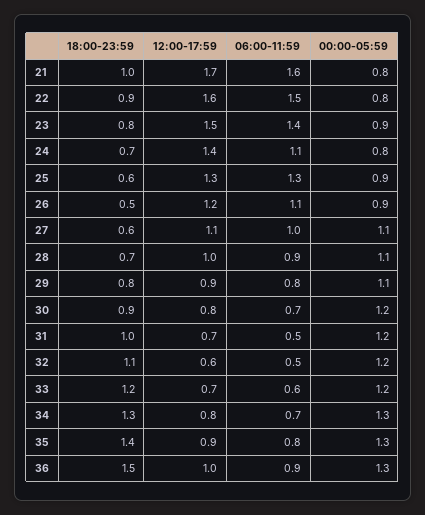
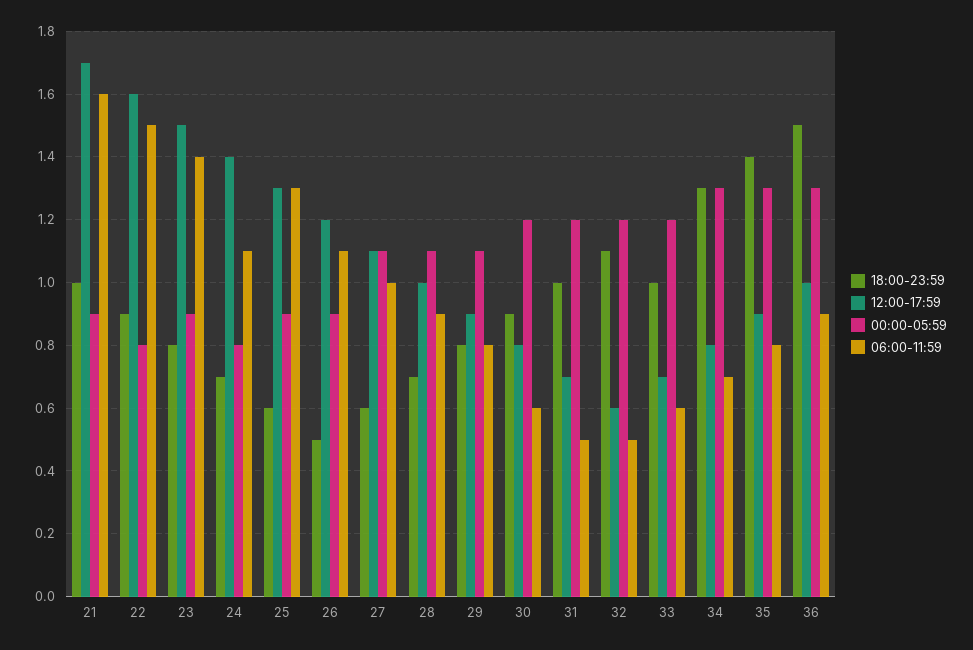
  {
    "18:00-23:59": {
      "21": 1,
      "22": 0.9,
      "23": 0.8,
      "24": 0.7,
      "25": 0.6,
      "26": 0.5,
      "27": 0.6,
      "28": 0.7,
      "29": 0.8,
      "30": 0.9,
      "31": 1,
      "32": 1.1,
-     "33": 1.2,
+     "33": 1,
      "34": 1.3,
      "35": 1.4,
      "36": 1.5
    },
    "12:00-17:59": {
      "21": 1.7,
      "22": 1.6,
      "23": 1.5,
      "24": 1.4,
      "25": 1.3,
      "26": 1.2,
      "27": 1.1,
      "28": 1,
      "29": 0.9,
      "30": 0.8,
      "31": 0.7,
      "32": 0.6,
      "33": 0.7,
      "34": 0.8,
      "35": 0.9,
      "36": 1
    },
    "06:00-11:59": {
      "21": 1.6,
      "22": 1.5,
      "23": 1.4,
      "24": 1.1,
      "25": 1.3,
      "26": 1.1,
      "27": 1,
      "28": 0.9,
      "29": 0.8,
-     "30": 0.7,
+     "30": 0.6,
      "31": 0.5,
      "32": 0.5,
      "33": 0.6,
      "34": 0.7,
      "35": 0.8,
      "36": 0.9
    },
    "00:00-05:59": {
-     "21": 0.8,
+     "21": 0.9,
      "22": 0.8,
      "23": 0.9,
      "24": 0.8,
      "25": 0.9,
      "26": 0.9,
      "27": 1.1,
      "28": 1.1,
      "29": 1.1,
      "30": 1.2,
      "31": 1.2,
      "32": 1.2,
      "33": 1.2,
      "34": 1.3,
      "35": 1.3,
      "36": 1.3
    }
  }

